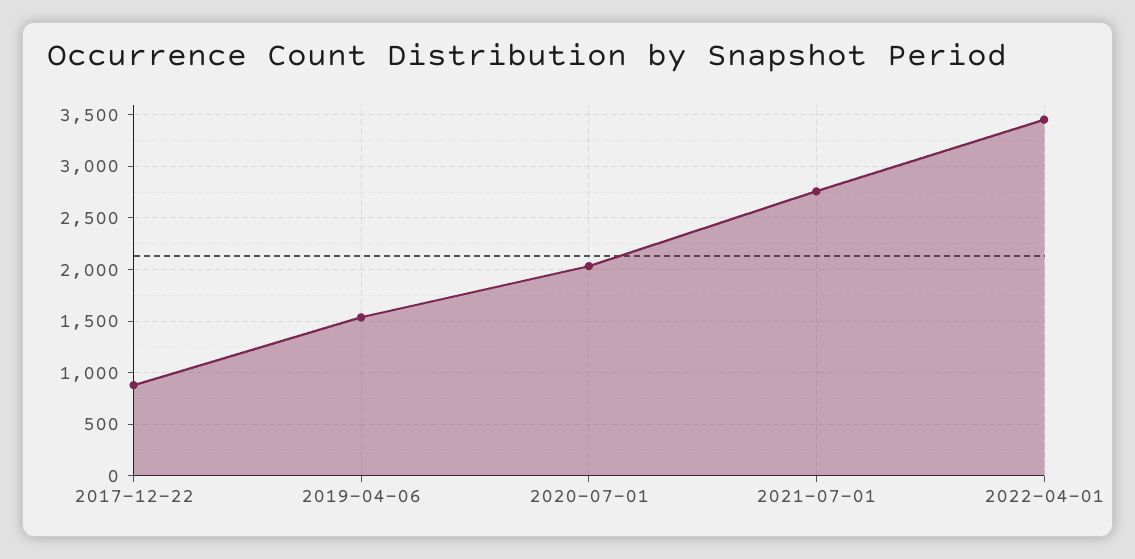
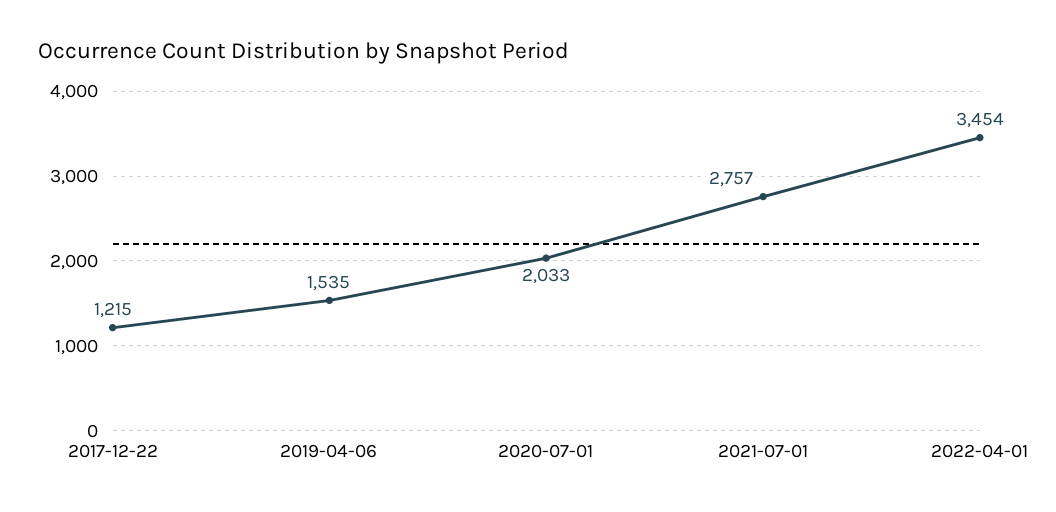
  {
-   "2017-12-22": 900,
+   "2017-12-22": 1215,
    "2019-04-06": 1535,
    "2020-07-01": 2033,
    "2021-07-01": 2757,
    "2022-04-01": 3454
  }

